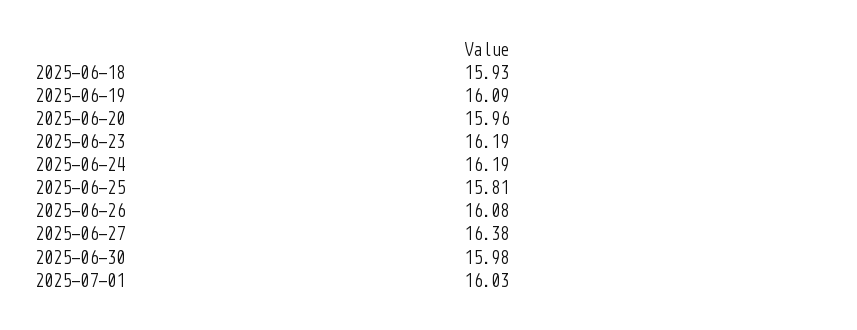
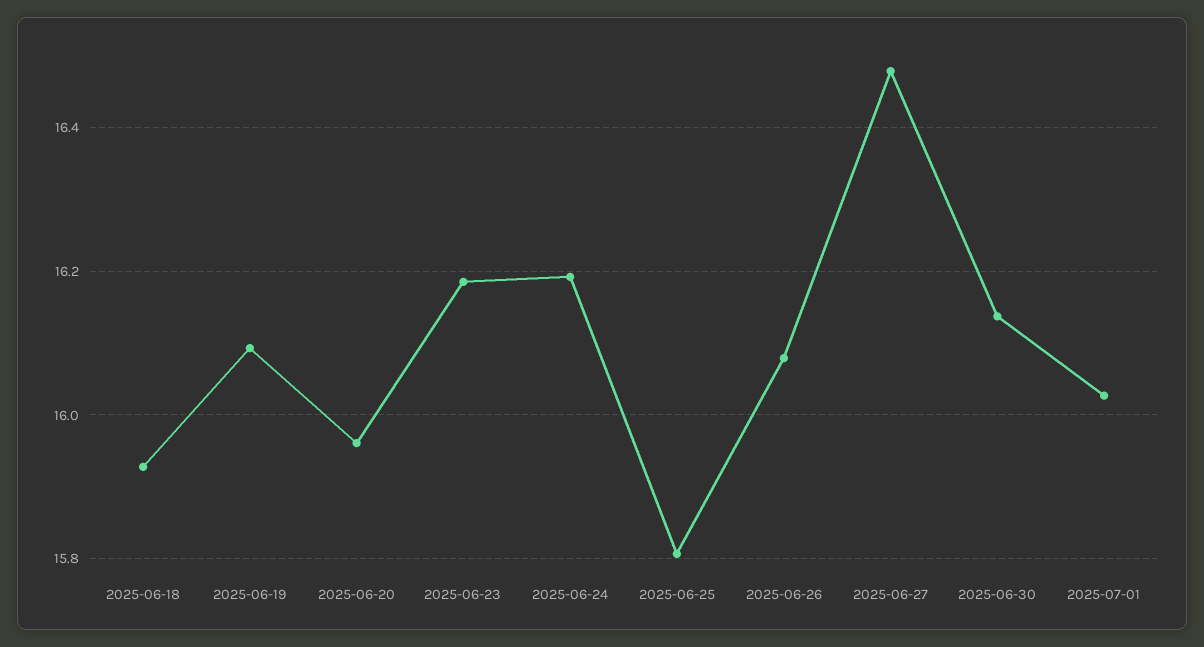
  {
    "2025-06-18": 15.93,
    "2025-06-19": 16.09,
    "2025-06-20": 15.96,
    "2025-06-23": 16.19,
    "2025-06-24": 16.19,
    "2025-06-25": 15.81,
    "2025-06-26": 16.08,
-   "2025-06-27": 16.38,
+   "2025-06-27": 16.48,
-   "2025-06-30": 15.98,
+   "2025-06-30": 16.14,
    "2025-07-01": 16.03
  }

